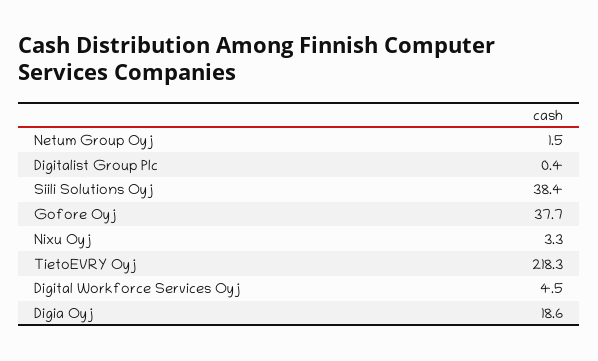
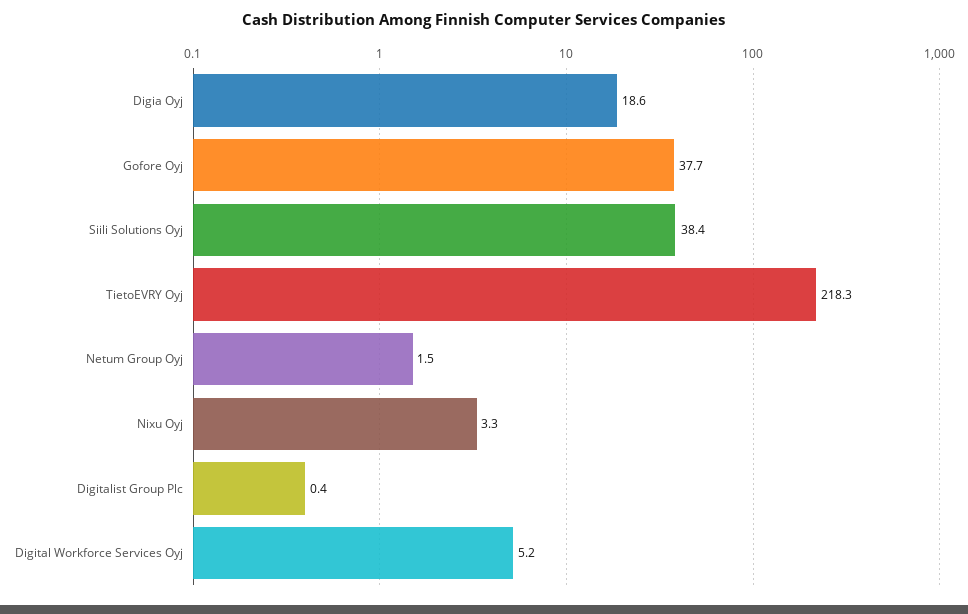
  {
    "Netum Group Oyj": 1.5,
    "Digitalist Group Plc": 0.4,
    "Siili Solutions Oyj": 38.4,
    "Gofore Oyj": 37.7,
    "Nixu Oyj": 3.3,
    "TietoEVRY Oyj": 218.3,
-   "Digital Workforce Services Oyj": 4.5,
+   "Digital Workforce Services Oyj": 5.2,
    "Digia Oyj": 18.6
  }

